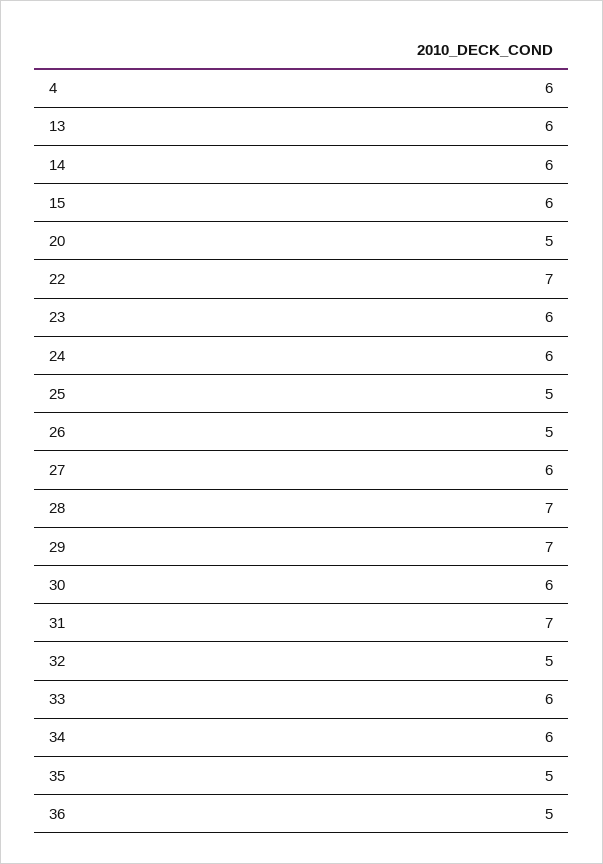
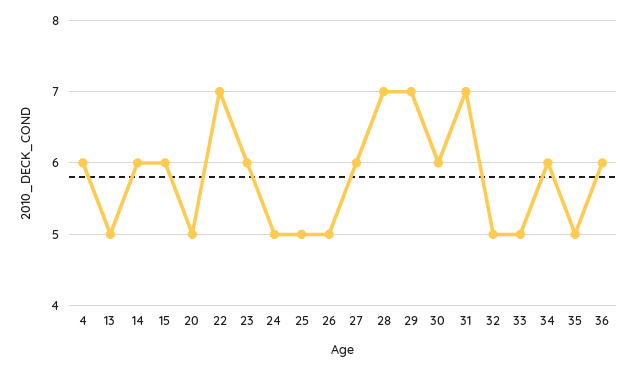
  {
    "4": 6,
-   "13": 6,
+   "13": 5,
    "14": 6,
    "15": 6,
    "20": 5,
    "22": 7,
    "23": 6,
-   "24": 6,
+   "24": 5,
    "25": 5,
    "26": 5,
    "27": 6,
    "28": 7,
    "29": 7,
    "30": 6,
    "31": 7,
    "32": 5,
-   "33": 6,
+   "33": 5,
    "34": 6,
    "35": 5,
-   "36": 5
+   "36": 6
  }

